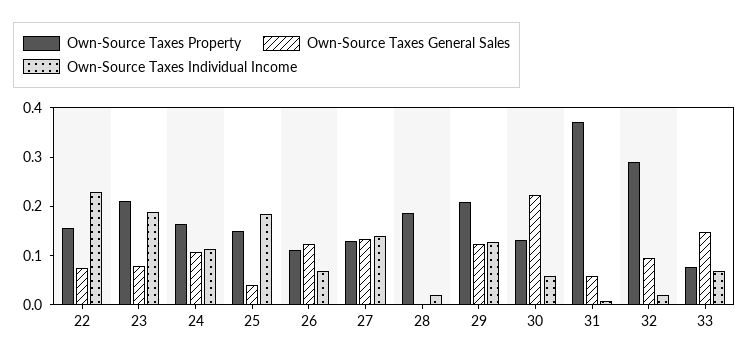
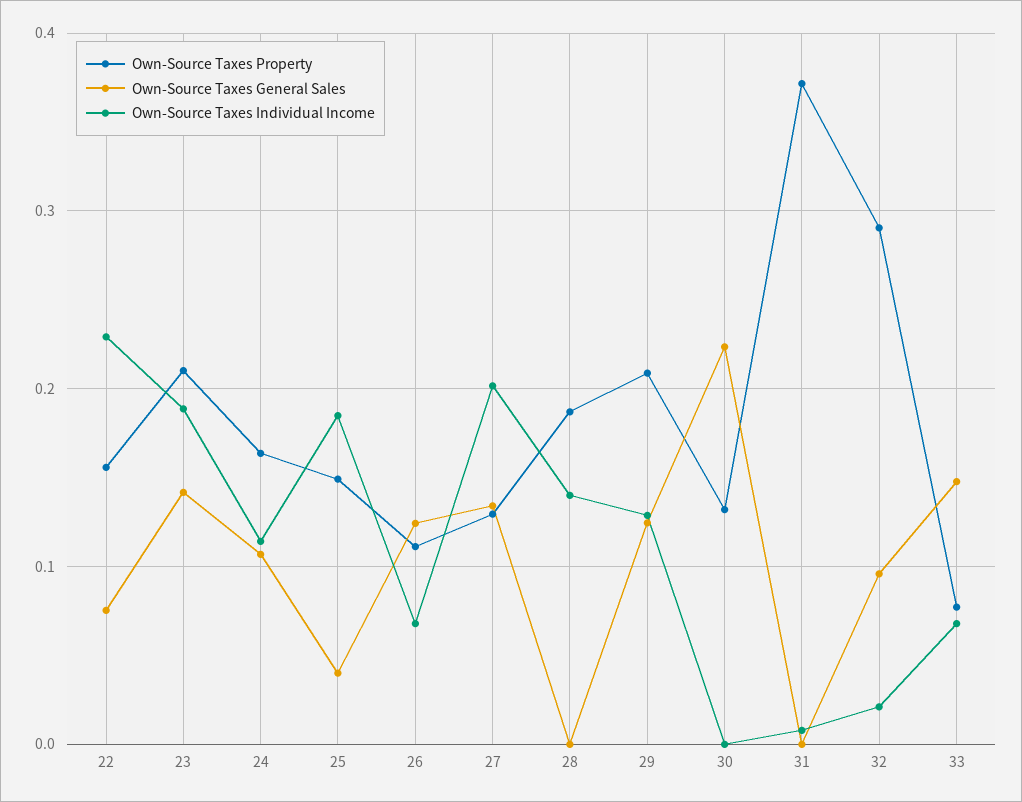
  {
    "Own-Source Taxes Property": {
      "22": 0.16,
      "23": 0.21,
      "24": 0.16,
      "25": 0.15,
      "26": 0.11,
      "27": 0.13,
      "28": 0.19,
      "29": 0.21,
      "30": 0.13,
      "31": 0.37,
      "32": 0.29,
      "33": 0.08
    },
    "Own-Source Taxes General Sales": {
      "22": 0.08,
-     "23": 0.08,
+     "23": 0.14,
      "24": 0.11,
      "25": 0.04,
      "26": 0.12,
      "27": 0.13,
      "28": 0,
      "29": 0.12,
      "30": 0.22,
-     "31": 0.06,
+     "31": 0,
      "32": 0.1,
      "33": 0.15
    },
    "Own-Source Taxes Individual Income": {
      "22": 0.23,
      "23": 0.19,
      "24": 0.11,
      "25": 0.18,
      "26": 0.07,
-     "27": 0.14,
+     "27": 0.2,
-     "28": 0.02,
+     "28": 0.14,
      "29": 0.13,
-     "30": 0.06,
+     "30": 0,
      "31": 0.01,
      "32": 0.02,
      "33": 0.07
    }
  }

